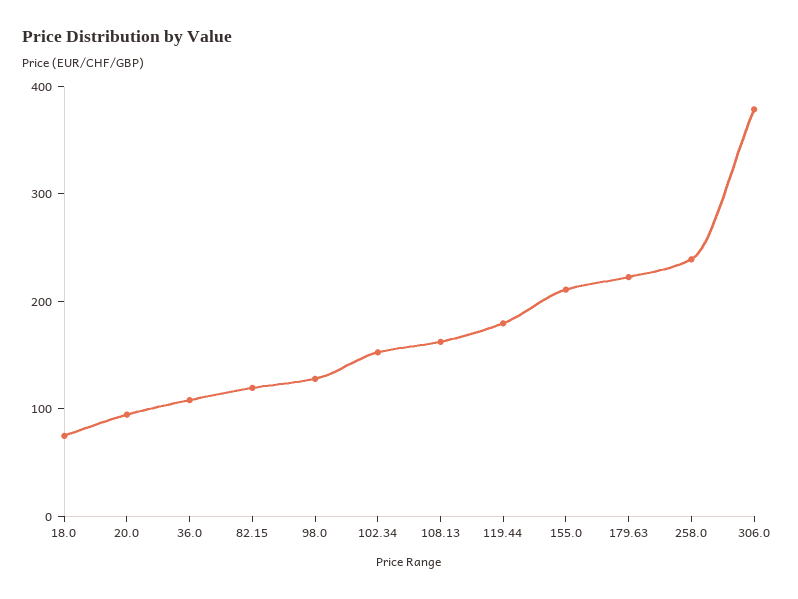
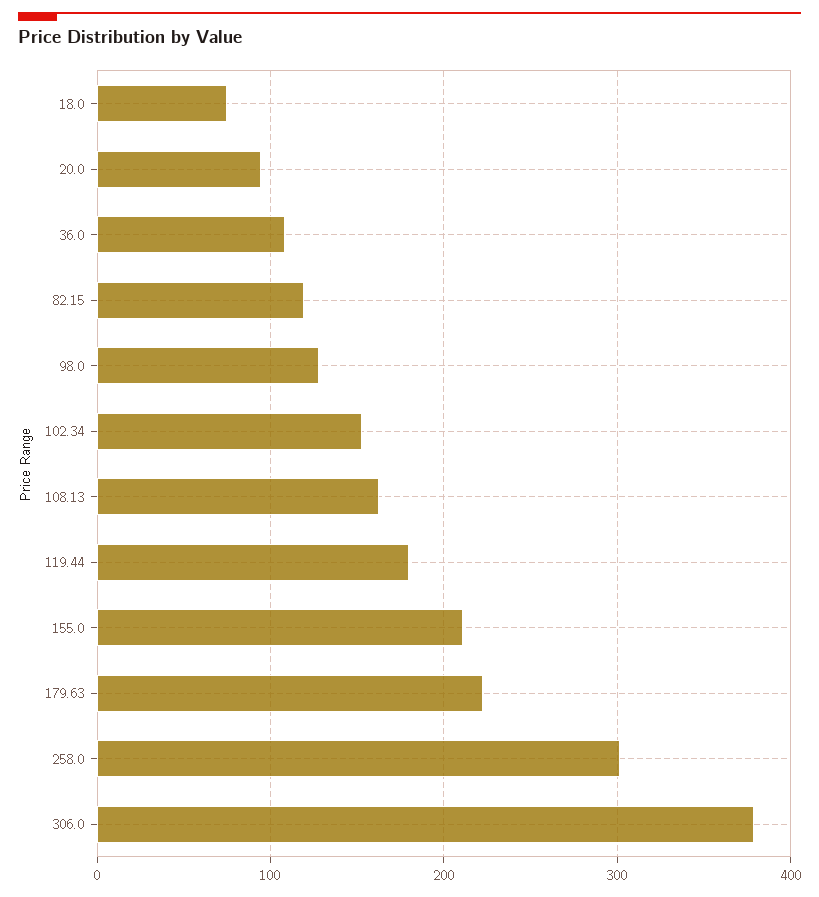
  {
    "18.0": 70,
    "20.0": 90,
    "36.0": 110,
    "82.15": 120,
    "98.0": 130,
    "102.34": 150,
    "108.13": 160,
    "119.44": 180,
    "155.0": 210,
    "179.63": 220,
-   "258.0": 240,
+   "258.0": 300,
    "306.0": 380
  }

